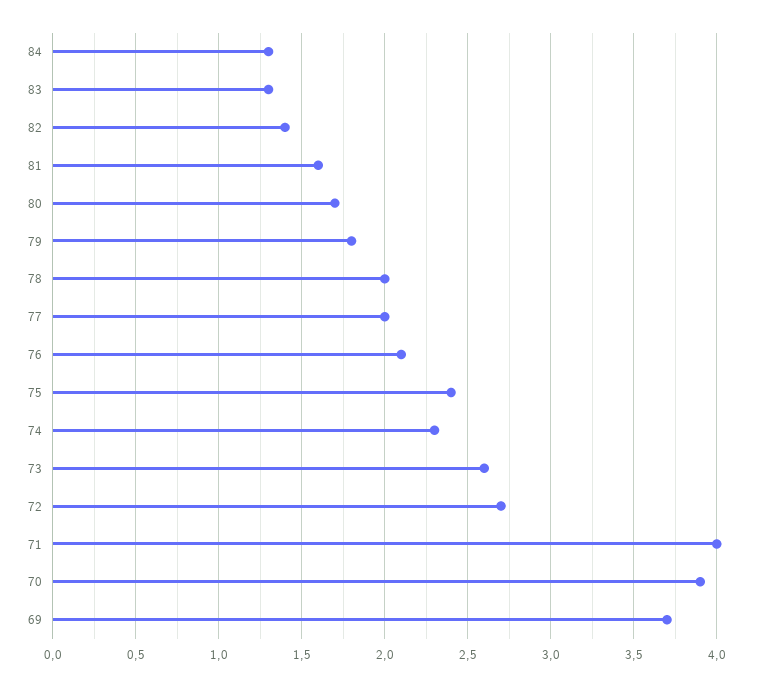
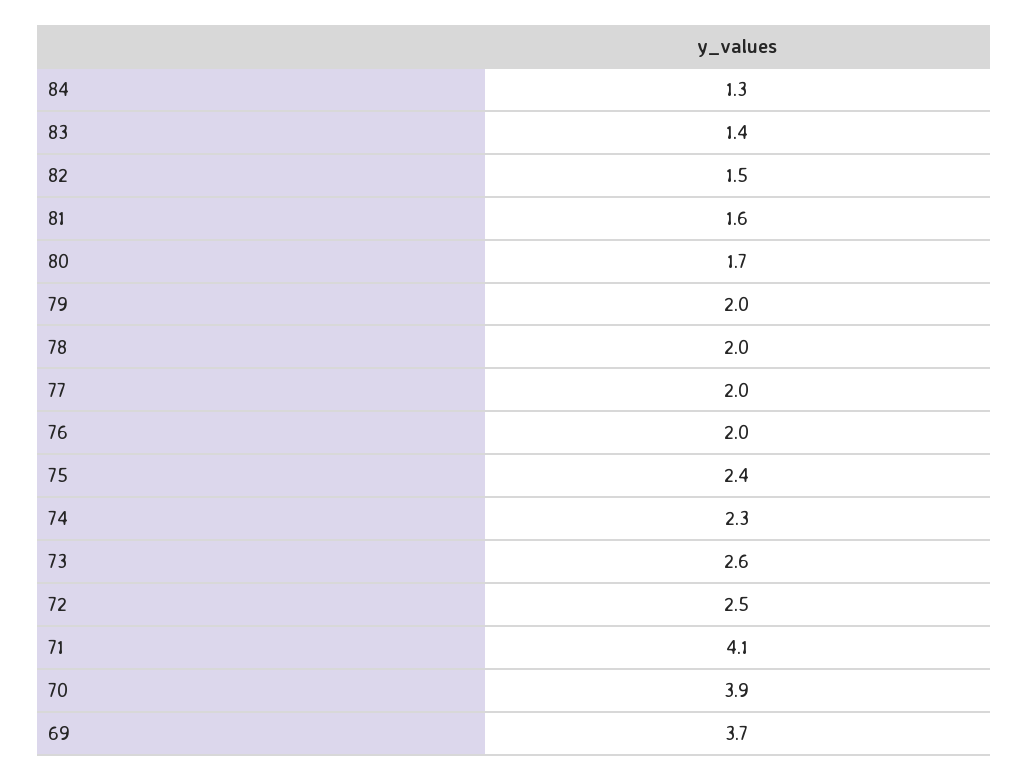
  {
    "84": 1.3,
-   "83": 1.3,
+   "83": 1.4,
-   "82": 1.4,
+   "82": 1.5,
    "81": 1.6,
    "80": 1.7,
-   "79": 1.8,
+   "79": 2,
    "78": 2,
    "77": 2,
-   "76": 2.1,
+   "76": 2,
    "75": 2.4,
    "74": 2.3,
    "73": 2.6,
-   "72": 2.7,
+   "72": 2.5,
-   "71": 4,
+   "71": 4.1,
    "70": 3.9,
    "69": 3.7
  }

